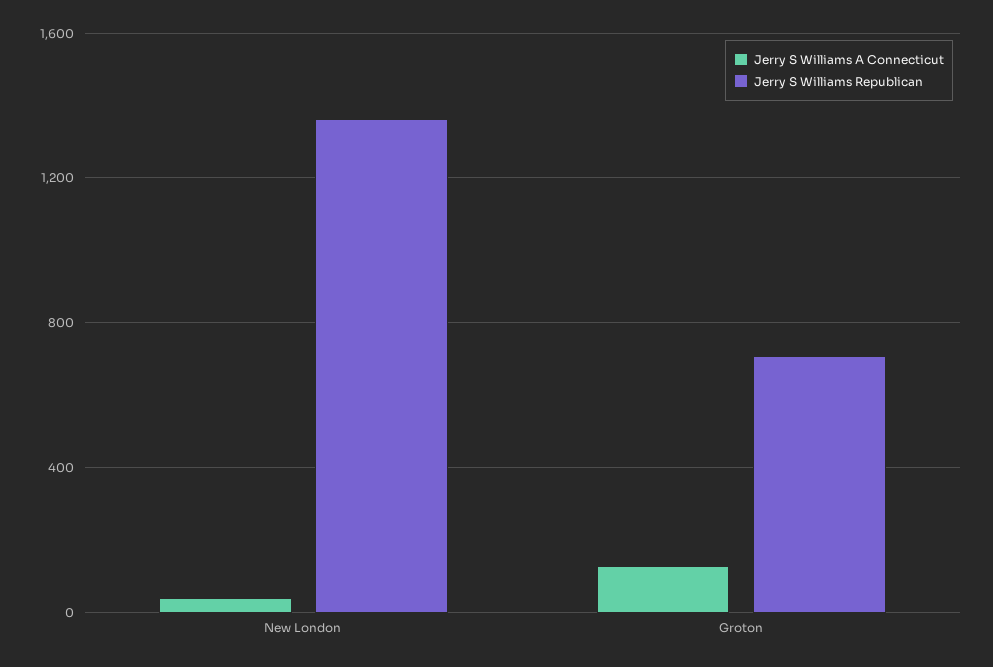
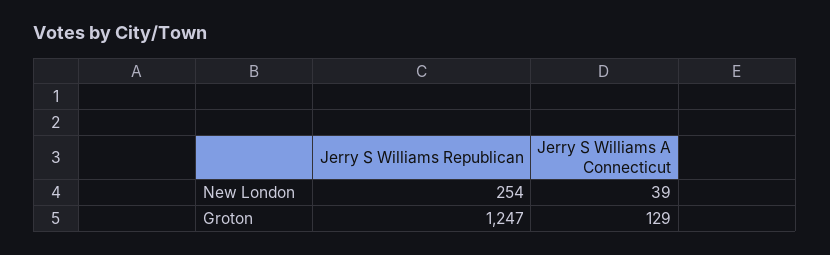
  {
    "Jerry S Williams A Connecticut": {
      "New London": 39,
      "Groton": 129
    },
    "Jerry S Williams Republican": {
-     "New London": 1350,
+     "New London": 254,
-     "Groton": 700
+     "Groton": 1247
    }
  }

